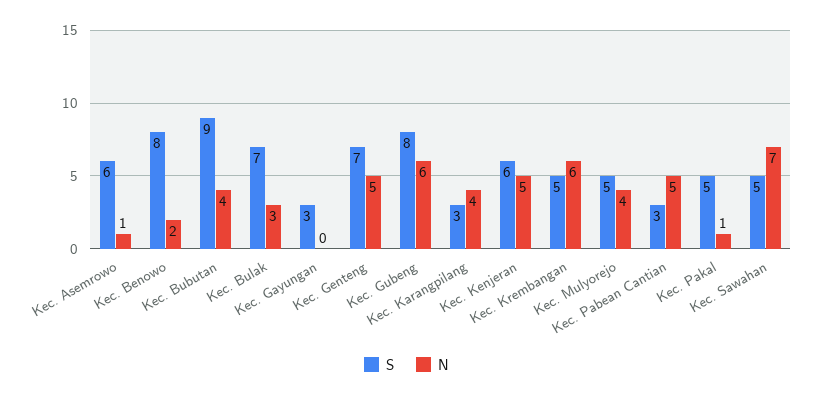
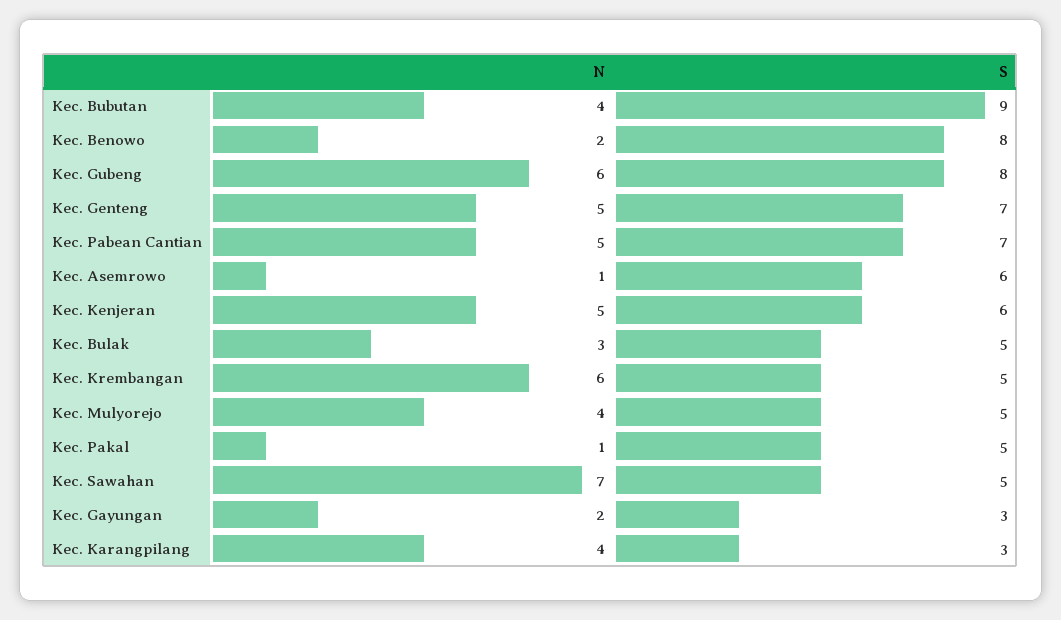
  {
    "S": {
      "Kec. Asemrowo": 6,
      "Kec. Benowo": 8,
      "Kec. Bubutan": 9,
-     "Kec. Bulak": 7,
+     "Kec. Bulak": 5,
      "Kec. Gayungan": 3,
      "Kec. Genteng": 7,
      "Kec. Gubeng": 8,
      "Kec. Karangpilang": 3,
      "Kec. Kenjeran": 6,
      "Kec. Krembangan": 5,
      "Kec. Mulyorejo": 5,
-     "Kec. Pabean Cantian": 3,
+     "Kec. Pabean Cantian": 7,
      "Kec. Pakal": 5,
      "Kec. Sawahan": 5
    },
    "N": {
      "Kec. Asemrowo": 1,
      "Kec. Benowo": 2,
      "Kec. Bubutan": 4,
      "Kec. Bulak": 3,
-     "Kec. Gayungan": 0,
+     "Kec. Gayungan": 2,
      "Kec. Genteng": 5,
      "Kec. Gubeng": 6,
      "Kec. Karangpilang": 4,
      "Kec. Kenjeran": 5,
      "Kec. Krembangan": 6,
      "Kec. Mulyorejo": 4,
      "Kec. Pabean Cantian": 5,
      "Kec. Pakal": 1,
      "Kec. Sawahan": 7
    }
  }

